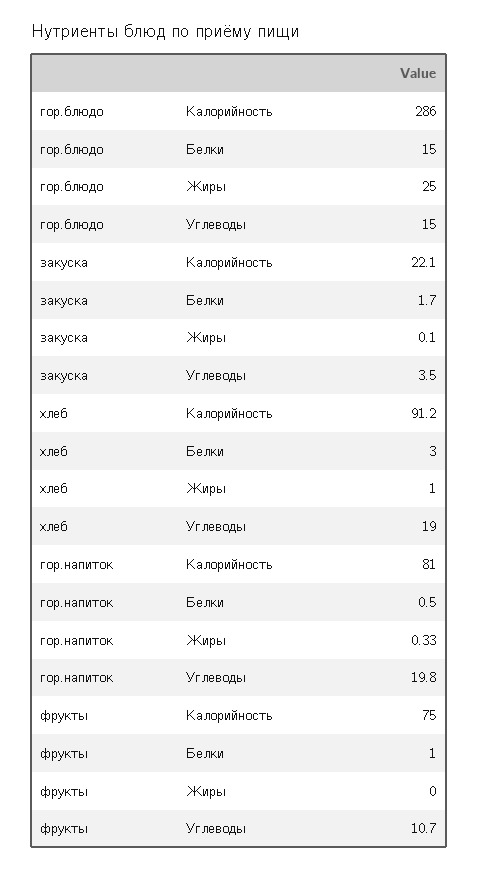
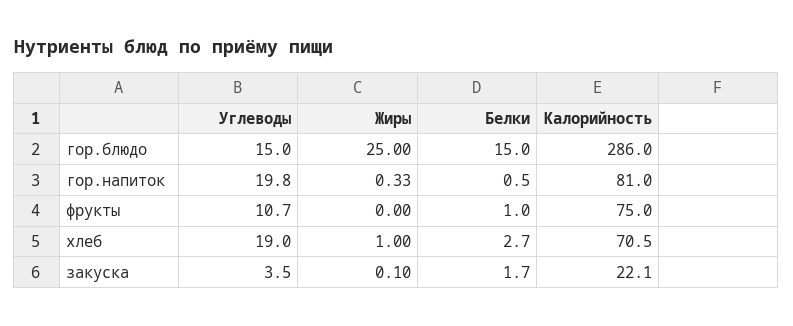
  {
    "гор.блюдо": {
      "Калорийность": 286,
      "Белки": 15,
      "Жиры": 25,
      "Углеводы": 15
    },
    "закуска": {
      "Калорийность": 22.1,
      "Белки": 1.7,
      "Жиры": 0.1,
      "Углеводы": 3.5
    },
    "хлеб": {
-     "Калорийность": 91.2,
+     "Калорийность": 70.5,
-     "Белки": 3,
+     "Белки": 2.7,
      "Жиры": 1,
      "Углеводы": 19
    },
    "гор.напиток": {
      "Калорийность": 81,
      "Белки": 0.5,
      "Жиры": 0.33,
      "Углеводы": 19.8
    },
    "фрукты": {
      "Калорийность": 75,
      "Белки": 1,
      "Жиры": 0,
      "Углеводы": 10.7
    }
  }

